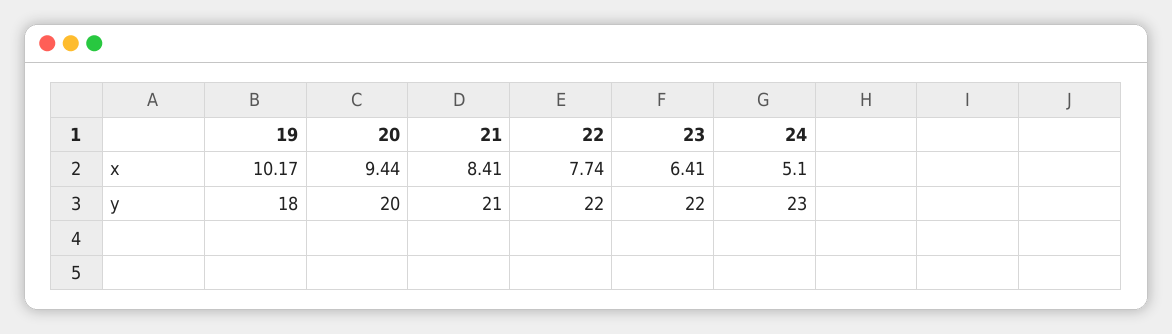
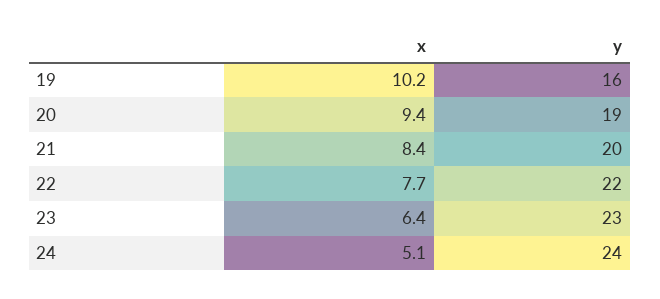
  {
    "19": {
      "x": 10.17,
-     "y": 18
+     "y": 16
    },
    "20": {
      "x": 9.44,
-     "y": 20
+     "y": 19
    },
    "21": {
      "x": 8.41,
-     "y": 21
+     "y": 20
    },
    "22": {
      "x": 7.74,
      "y": 22
    },
    "23": {
      "x": 6.41,
-     "y": 22
+     "y": 23
    },
    "24": {
      "x": 5.1,
-     "y": 23
+     "y": 24
    }
  }

